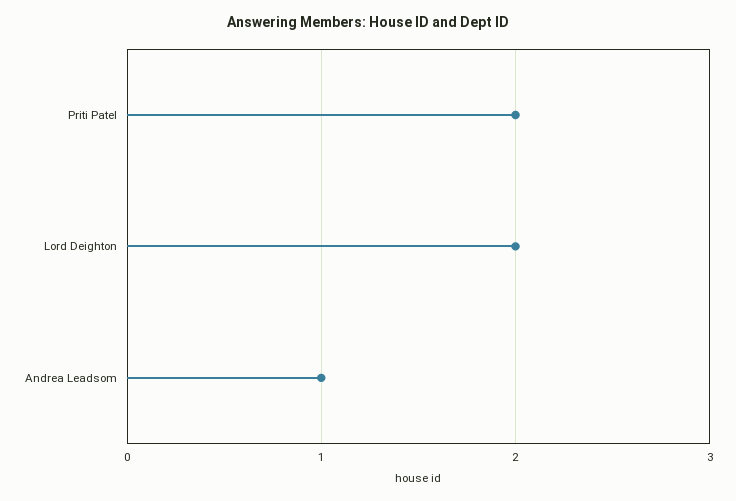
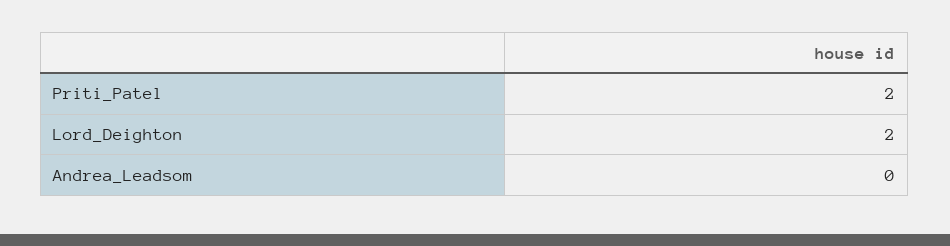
  {
    "Priti Patel": 2,
    "Lord Deighton": 2,
-   "Andrea Leadsom": 1
+   "Andrea Leadsom": 0
  }

